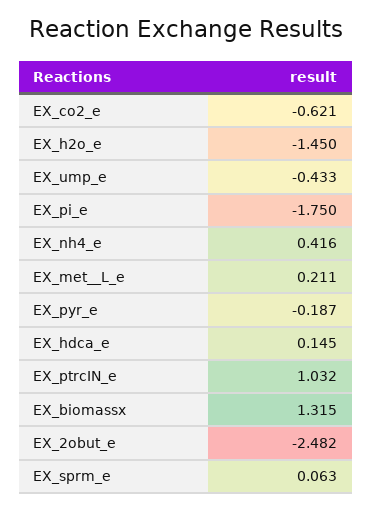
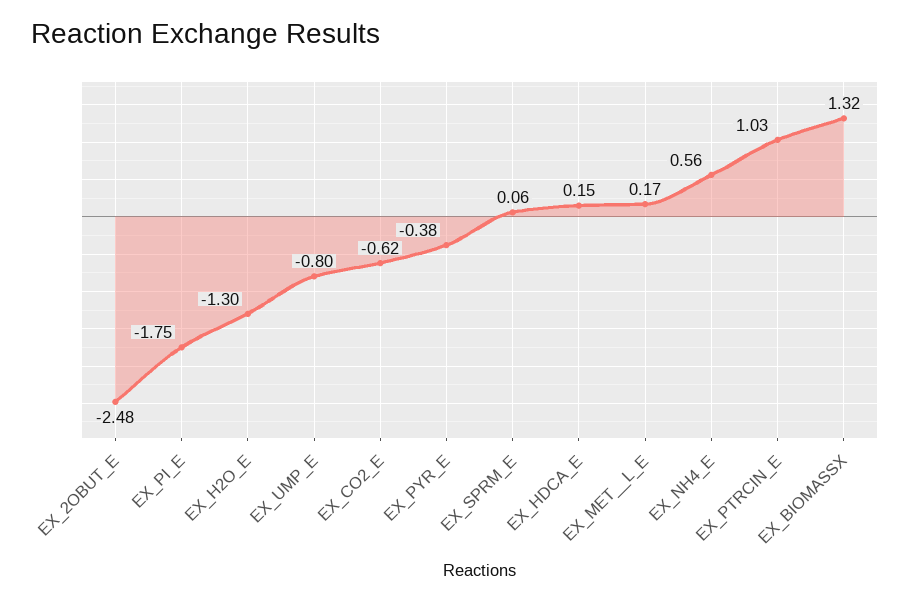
  {
    "EX_co2_e": -0.621,
-   "EX_h2o_e": -1.45,
+   "EX_h2o_e": -1.3,
-   "EX_ump_e": -0.433,
+   "EX_ump_e": -0.8,
    "EX_pi_e": -1.75,
-   "EX_nh4_e": 0.416,
+   "EX_nh4_e": 0.56,
-   "EX_met__L_e": 0.211,
+   "EX_met__L_e": 0.17,
-   "EX_pyr_e": -0.187,
+   "EX_pyr_e": -0.38,
    "EX_hdca_e": 0.145,
    "EX_ptrcIN_e": 1.032,
    "EX_biomassx": 1.315,
    "EX_2obut_e": -2.482,
    "EX_sprm_e": 0.063
  }

